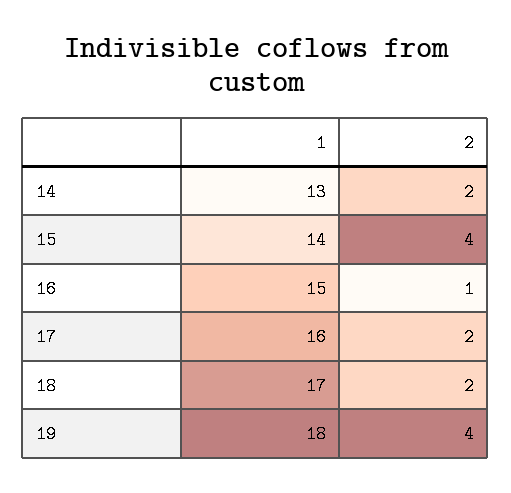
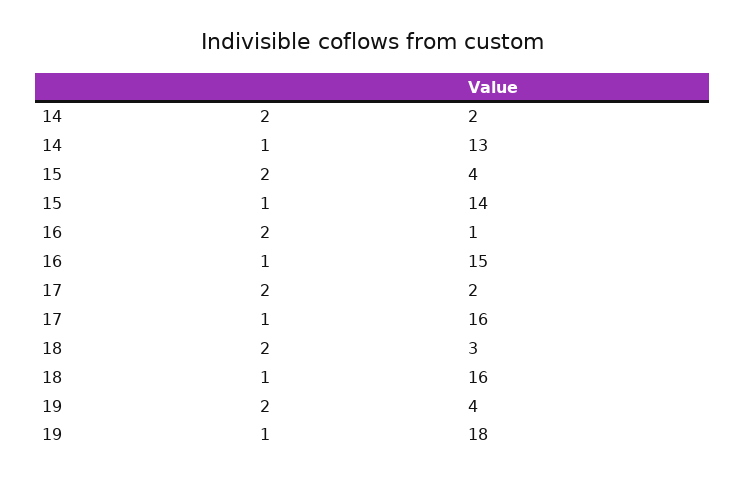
  {
    "1": {
      "14": 13,
      "15": 14,
      "16": 15,
      "17": 16,
-     "18": 17,
+     "18": 16,
      "19": 18
    },
    "2": {
      "14": 2,
      "15": 4,
      "16": 1,
      "17": 2,
-     "18": 2,
+     "18": 3,
      "19": 4
    }
  }

